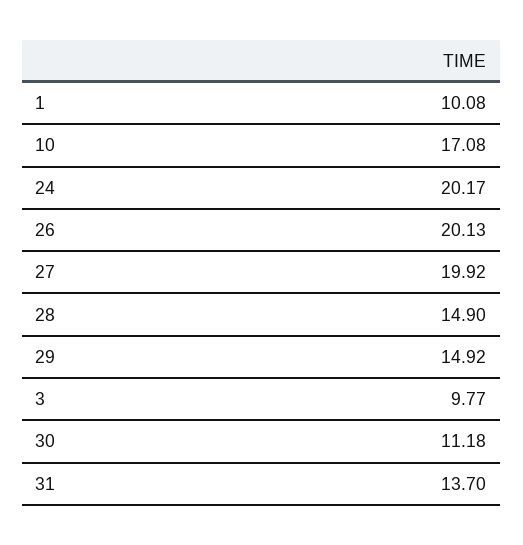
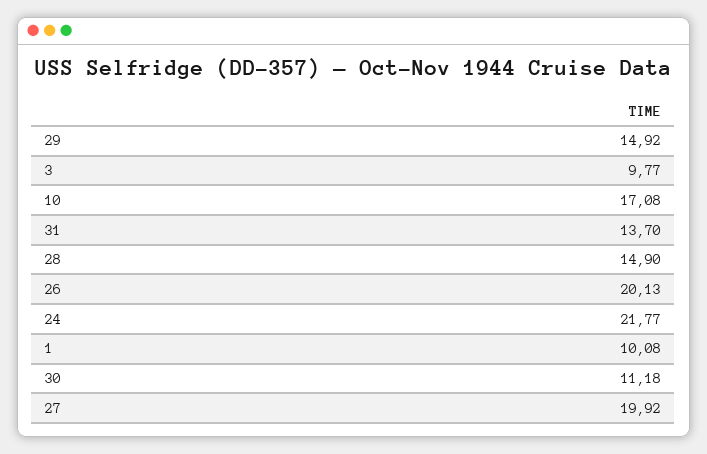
  {
    "1": 10.08,
    "10": 17.08,
-   "24": 20.17,
+   "24": 21.77,
    "26": 20.13,
    "27": 19.92,
    "28": 14.9,
    "29": 14.92,
    "3": 9.77,
    "30": 11.18,
    "31": 13.7
  }

